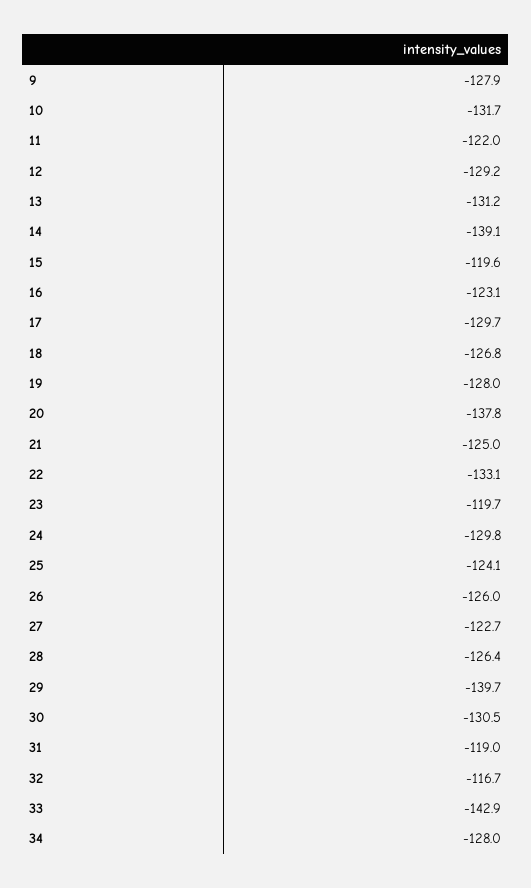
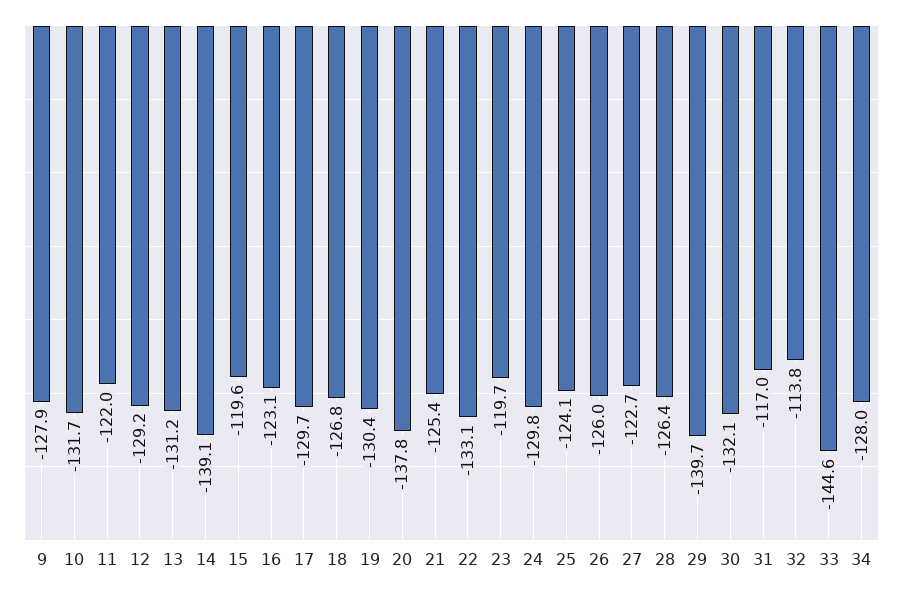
  {
    "9": -127.9,
    "10": -131.7,
    "11": -122,
    "12": -129.2,
    "13": -131.2,
    "14": -139.1,
    "15": -119.6,
    "16": -123.1,
    "17": -129.7,
    "18": -126.8,
-   "19": -128,
+   "19": -130.4,
    "20": -137.8,
-   "21": -125,
+   "21": -125.4,
    "22": -133.1,
    "23": -119.7,
    "24": -129.8,
    "25": -124.1,
    "26": -126,
    "27": -122.7,
    "28": -126.4,
    "29": -139.7,
-   "30": -130.5,
+   "30": -132.1,
-   "31": -119,
+   "31": -117,
-   "32": -116.7,
+   "32": -113.8,
-   "33": -142.9,
+   "33": -144.6,
    "34": -128
  }

